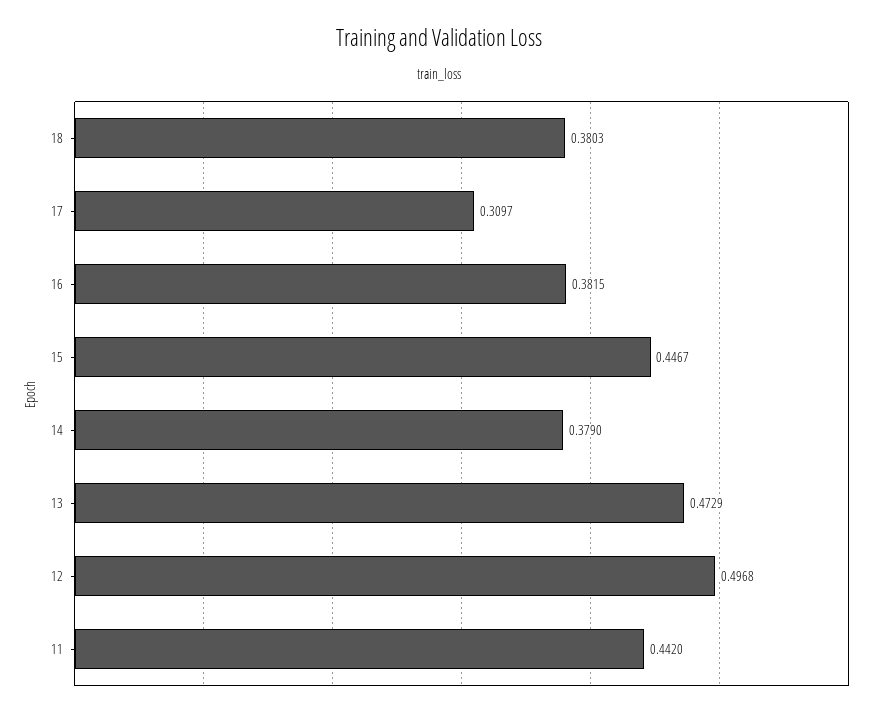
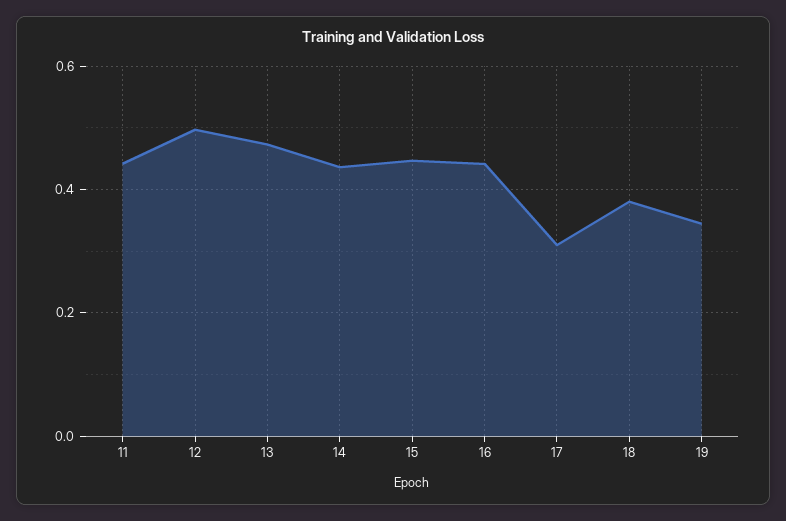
  {
    "18": 0.3803,
    "17": 0.3097,
-   "16": 0.3815,
+   "16": 0.44,
    "15": 0.4467,
-   "14": 0.379,
+   "14": 0.44,
    "13": 0.4729,
    "12": 0.4968,
-   "11": 0.442
+   "11": 0.442,
+   "19": 0.34
  }

